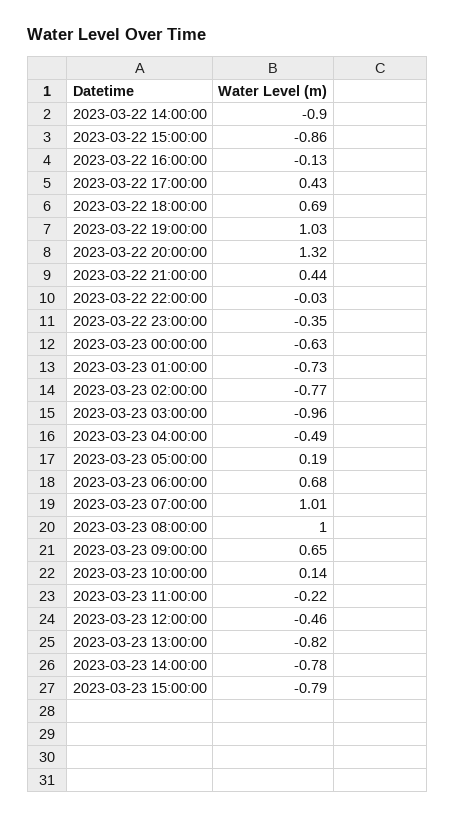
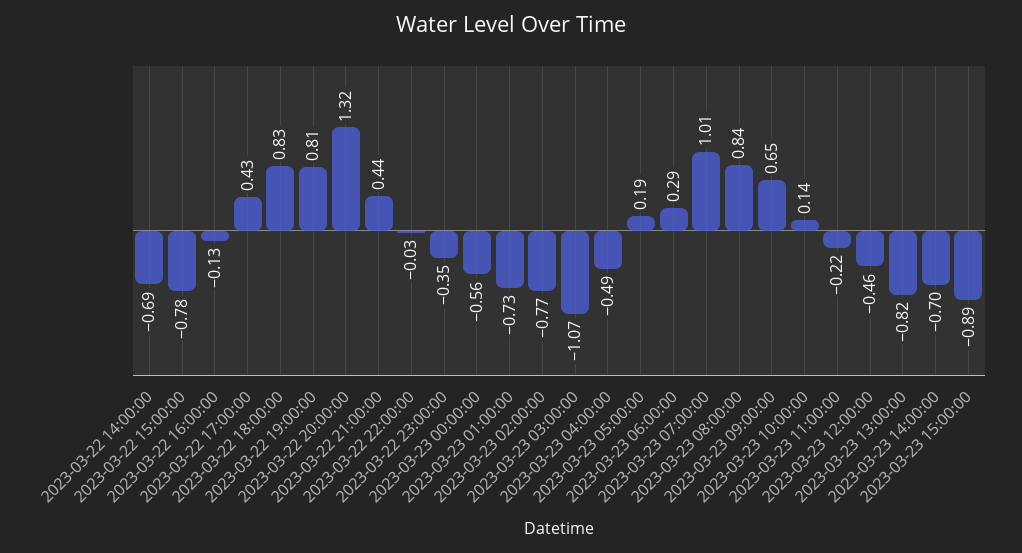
  {
-   "2023-03-22 14:00:00": -0.9,
+   "2023-03-22 14:00:00": -0.69,
-   "2023-03-22 15:00:00": -0.86,
+   "2023-03-22 15:00:00": -0.78,
    "2023-03-22 16:00:00": -0.13,
    "2023-03-22 17:00:00": 0.43,
-   "2023-03-22 18:00:00": 0.69,
+   "2023-03-22 18:00:00": 0.83,
-   "2023-03-22 19:00:00": 1.03,
+   "2023-03-22 19:00:00": 0.81,
    "2023-03-22 20:00:00": 1.32,
    "2023-03-22 21:00:00": 0.44,
    "2023-03-22 22:00:00": -0.03,
    "2023-03-22 23:00:00": -0.35,
-   "2023-03-23 00:00:00": -0.63,
+   "2023-03-23 00:00:00": -0.56,
    "2023-03-23 01:00:00": -0.73,
    "2023-03-23 02:00:00": -0.77,
-   "2023-03-23 03:00:00": -0.96,
+   "2023-03-23 03:00:00": -1.07,
    "2023-03-23 04:00:00": -0.49,
    "2023-03-23 05:00:00": 0.19,
-   "2023-03-23 06:00:00": 0.68,
+   "2023-03-23 06:00:00": 0.29,
    "2023-03-23 07:00:00": 1.01,
-   "2023-03-23 08:00:00": 1,
+   "2023-03-23 08:00:00": 0.84,
    "2023-03-23 09:00:00": 0.65,
    "2023-03-23 10:00:00": 0.14,
    "2023-03-23 11:00:00": -0.22,
    "2023-03-23 12:00:00": -0.46,
    "2023-03-23 13:00:00": -0.82,
-   "2023-03-23 14:00:00": -0.78,
+   "2023-03-23 14:00:00": -0.7,
-   "2023-03-23 15:00:00": -0.79
+   "2023-03-23 15:00:00": -0.89
  }

